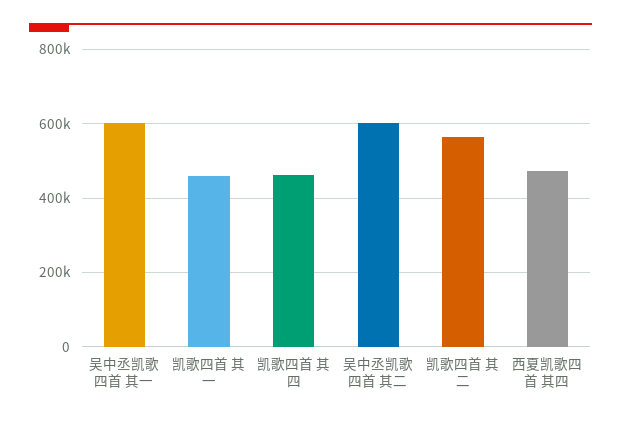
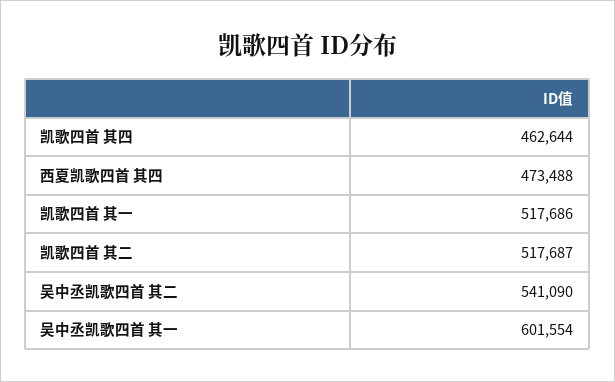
  {
    "吴中丞凯歌四首 其一": 601554,
-   "凯歌四首 其一": 460000,
+   "凯歌四首 其一": 517686,
    "凯歌四首 其四": 462644,
-   "吴中丞凯歌四首 其二": 600000,
+   "吴中丞凯歌四首 其二": 541090,
-   "凯歌四首 其二": 560000,
+   "凯歌四首 其二": 517687,
    "西夏凯歌四首 其四": 473488
  }

